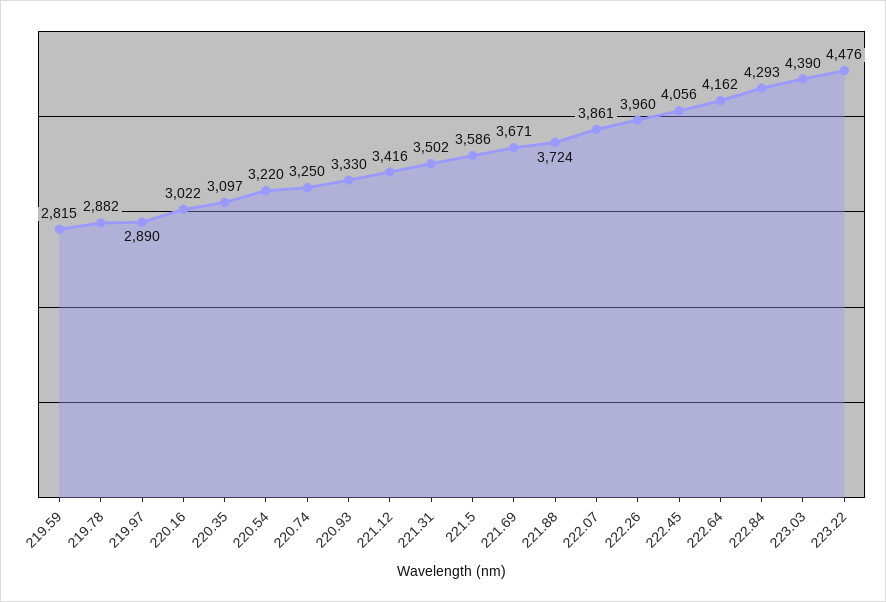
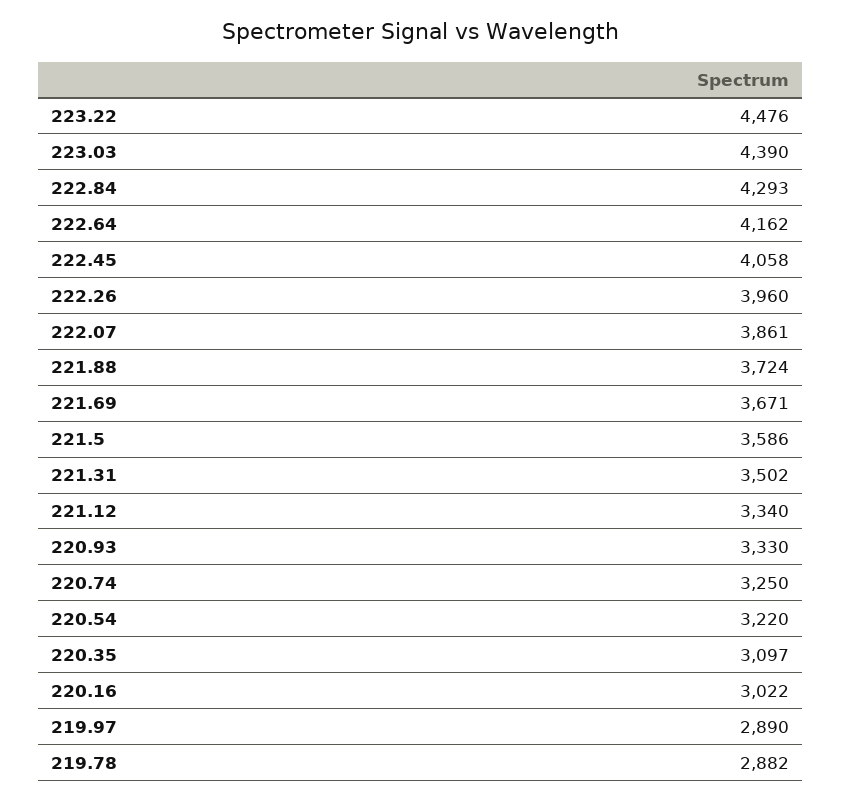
  {
-   "219.59": 2815,
    "219.78": 2882,
    "219.97": 2890,
    "220.16": 3022,
    "220.35": 3097,
    "220.54": 3220,
    "220.74": 3250,
    "220.93": 3330,
-   "221.12": 3416,
+   "221.12": 3340,
    "221.31": 3502,
    "221.5": 3586,
    "221.69": 3671,
    "221.88": 3724,
    "222.07": 3861,
    "222.26": 3960,
-   "222.45": 4056,
+   "222.45": 4058,
    "222.64": 4162,
    "222.84": 4293,
    "223.03": 4390,
    "223.22": 4476
  }

